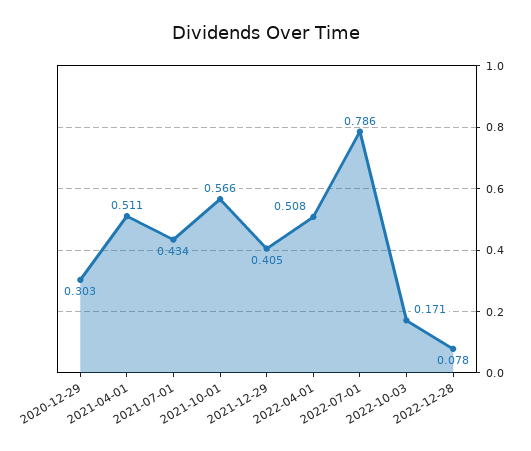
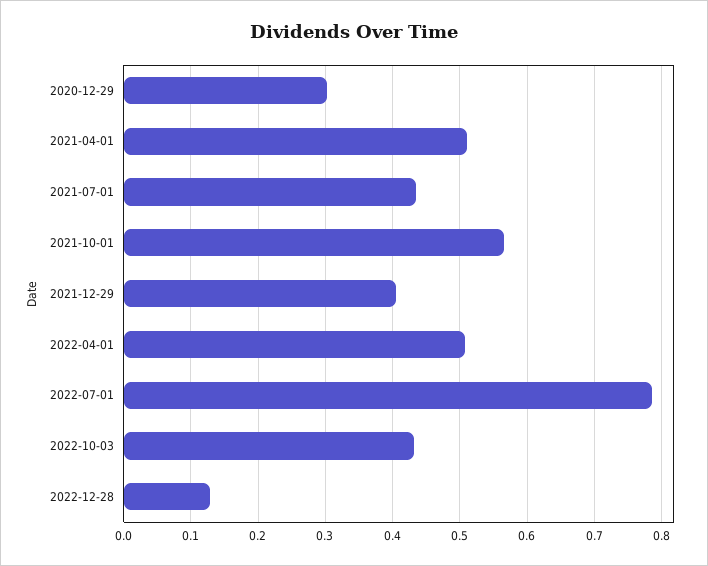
  {
    "2020-12-29": 0.303,
    "2021-04-01": 0.511,
    "2021-07-01": 0.434,
    "2021-10-01": 0.566,
    "2021-12-29": 0.405,
    "2022-04-01": 0.508,
    "2022-07-01": 0.786,
-   "2022-10-03": 0.171,
+   "2022-10-03": 0.43,
-   "2022-12-28": 0.078
+   "2022-12-28": 0.13
  }

